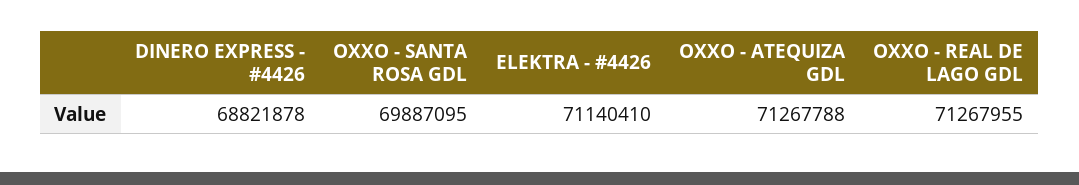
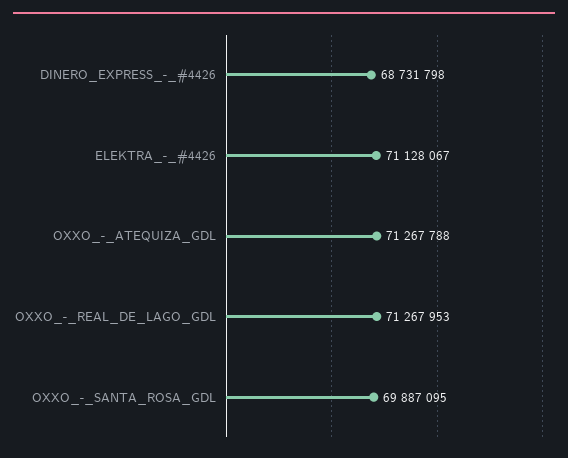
  {
-   "DINERO EXPRESS - #4426": 68821878,
+   "DINERO EXPRESS - #4426": 68731798,
    "OXXO - SANTA ROSA GDL": 69887095,
-   "ELEKTRA - #4426": 71140410,
+   "ELEKTRA - #4426": 71128067,
    "OXXO - ATEQUIZA GDL": 71267788,
-   "OXXO - REAL DE LAGO GDL": 71267955
+   "OXXO - REAL DE LAGO GDL": 71267953
  }

